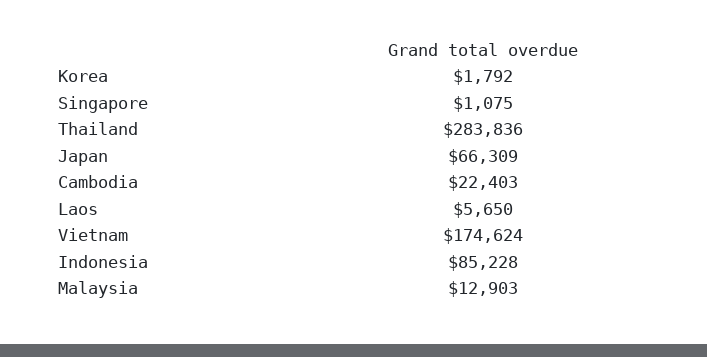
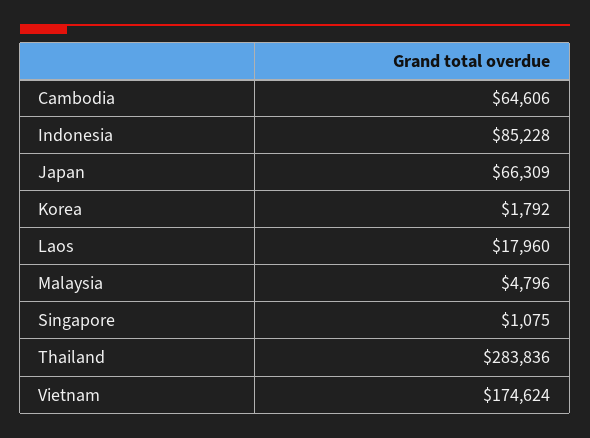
  {
    "Korea": 1792,
    "Singapore": 1075,
    "Thailand": 283836,
    "Japan": 66309,
-   "Cambodia": 22403,
+   "Cambodia": 64606,
-   "Laos": 5650,
+   "Laos": 17960,
    "Vietnam": 174624,
    "Indonesia": 85228,
-   "Malaysia": 12903
+   "Malaysia": 4796
  }

